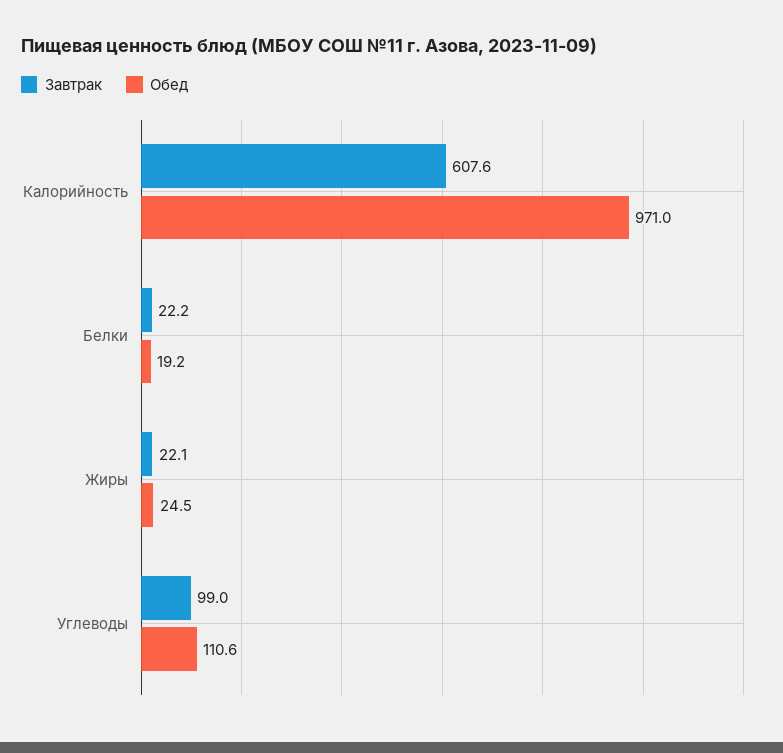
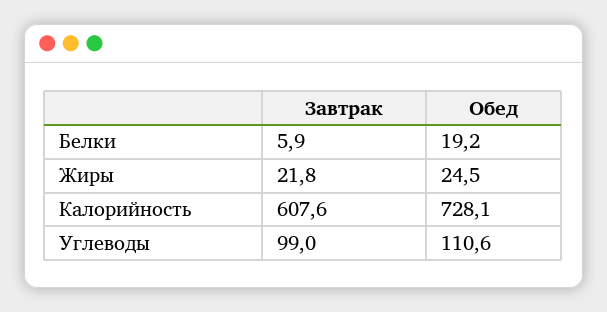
  {
    "Завтрак": {
      "Калорийность": 607.6,
-     "Белки": 22.2,
+     "Белки": 5.9,
-     "Жиры": 22.1,
+     "Жиры": 21.8,
      "Углеводы": 99
    },
    "Обед": {
-     "Калорийность": 971,
+     "Калорийность": 728.1,
      "Белки": 19.2,
      "Жиры": 24.5,
      "Углеводы": 110.6
    }
  }

